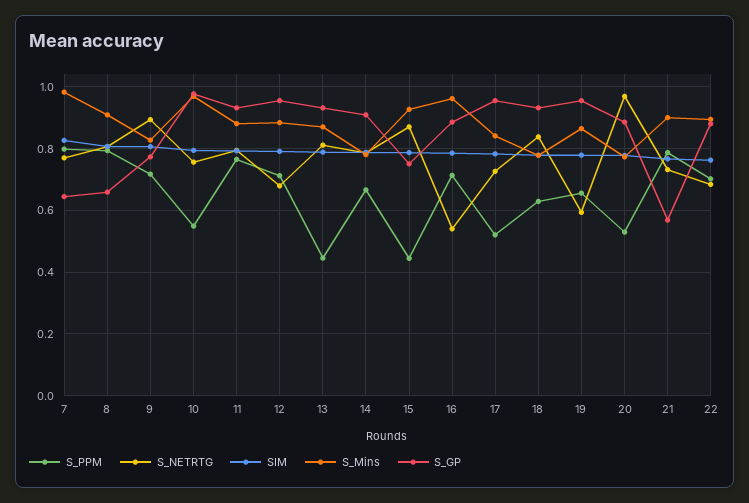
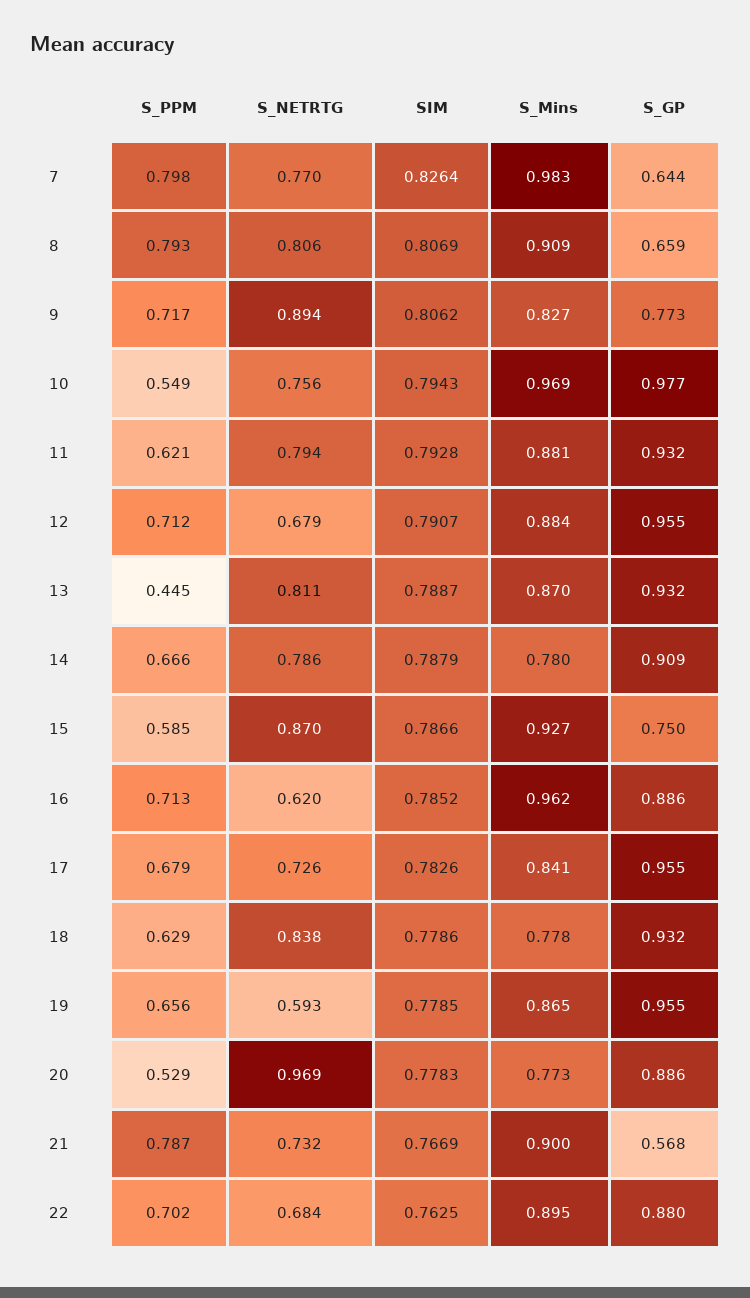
  {
    "S_PPM": {
      "7": 0.798,
      "8": 0.793,
      "9": 0.717,
      "10": 0.549,
-     "11": 0.76,
+     "11": 0.621,
      "12": 0.712,
      "13": 0.445,
      "14": 0.666,
-     "15": 0.44,
+     "15": 0.585,
      "16": 0.713,
-     "17": 0.52,
+     "17": 0.679,
      "18": 0.629,
      "19": 0.656,
      "20": 0.529,
      "21": 0.787,
      "22": 0.702
    },
    "S_NETRTG": {
      "7": 0.77,
      "8": 0.806,
      "9": 0.894,
      "10": 0.756,
      "11": 0.794,
      "12": 0.679,
      "13": 0.811,
      "14": 0.786,
      "15": 0.87,
-     "16": 0.54,
+     "16": 0.62,
      "17": 0.726,
      "18": 0.838,
      "19": 0.593,
      "20": 0.969,
      "21": 0.732,
      "22": 0.684
    },
    "SIM": {
      "7": 0.8264,
      "8": 0.8069,
      "9": 0.8062,
      "10": 0.7943,
      "11": 0.7928,
      "12": 0.7907,
      "13": 0.7887,
      "14": 0.7879,
      "15": 0.7866,
      "16": 0.7852,
      "17": 0.7826,
      "18": 0.7786,
      "19": 0.7785,
      "20": 0.7783,
      "21": 0.7669,
      "22": 0.7625
    },
    "S_Mins": {
      "7": 0.983,
      "8": 0.909,
      "9": 0.827,
      "10": 0.969,
      "11": 0.881,
      "12": 0.884,
      "13": 0.87,
      "14": 0.78,
      "15": 0.927,
      "16": 0.962,
      "17": 0.841,
      "18": 0.778,
      "19": 0.865,
      "20": 0.773,
      "21": 0.9,
      "22": 0.895
    },
    "S_GP": {
      "7": 0.644,
      "8": 0.659,
      "9": 0.773,
      "10": 0.977,
      "11": 0.932,
      "12": 0.955,
      "13": 0.932,
      "14": 0.909,
      "15": 0.75,
      "16": 0.886,
      "17": 0.955,
      "18": 0.932,
      "19": 0.955,
      "20": 0.886,
      "21": 0.568,
      "22": 0.88
    }
  }

